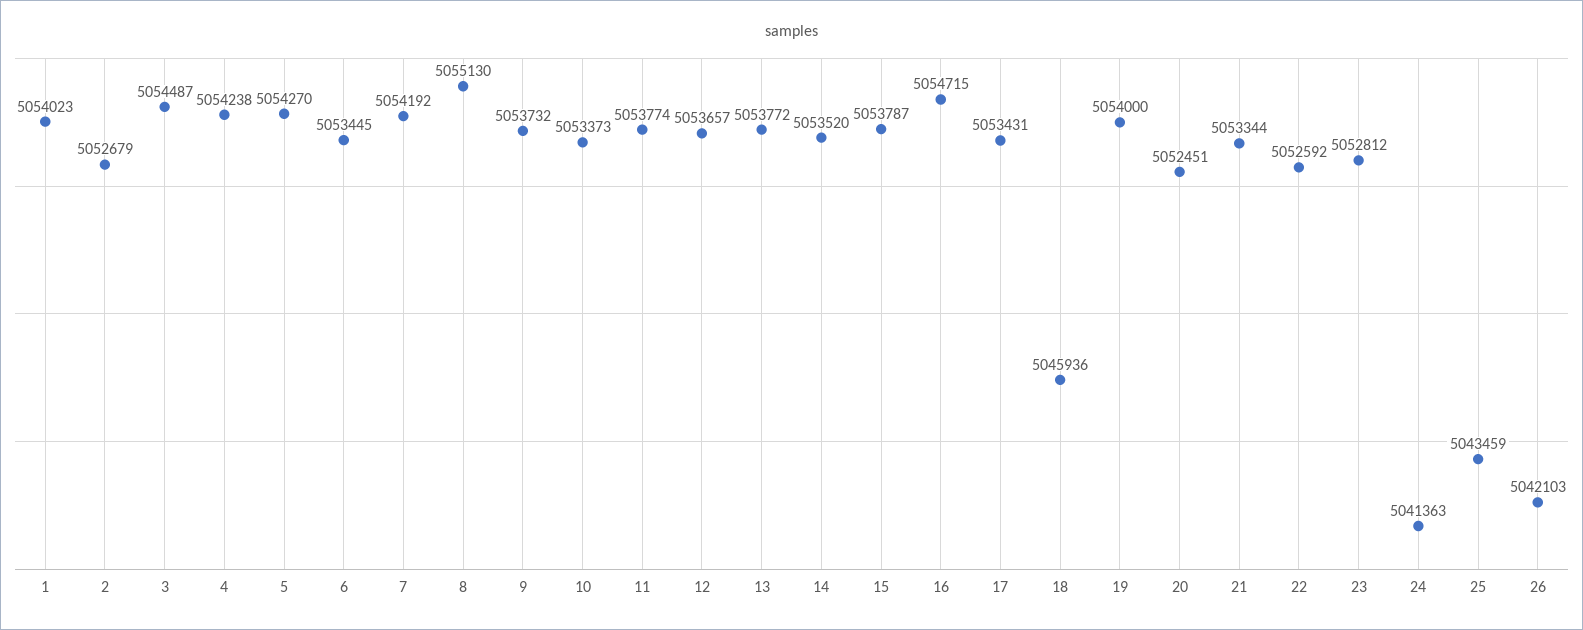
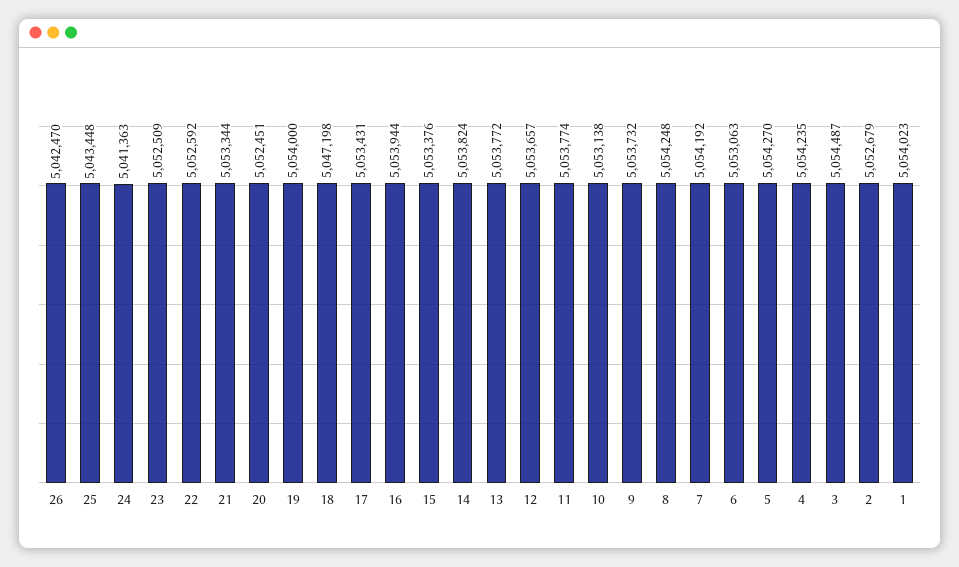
  {
    "1": 5054023,
    "2": 5052679,
    "3": 5054487,
-   "4": 5054238,
+   "4": 5054235,
    "5": 5054270,
-   "6": 5053445,
+   "6": 5053063,
    "7": 5054192,
-   "8": 5055130,
+   "8": 5054248,
    "9": 5053732,
-   "10": 5053373,
+   "10": 5053138,
    "11": 5053774,
    "12": 5053657,
    "13": 5053772,
-   "14": 5053520,
+   "14": 5053824,
-   "15": 5053787,
+   "15": 5053376,
-   "16": 5054715,
+   "16": 5053944,
    "17": 5053431,
-   "18": 5045936,
+   "18": 5047198,
    "19": 5054000,
    "20": 5052451,
    "21": 5053344,
    "22": 5052592,
-   "23": 5052812,
+   "23": 5052509,
    "24": 5041363,
-   "25": 5043459,
+   "25": 5043448,
-   "26": 5042103
+   "26": 5042470
  }

